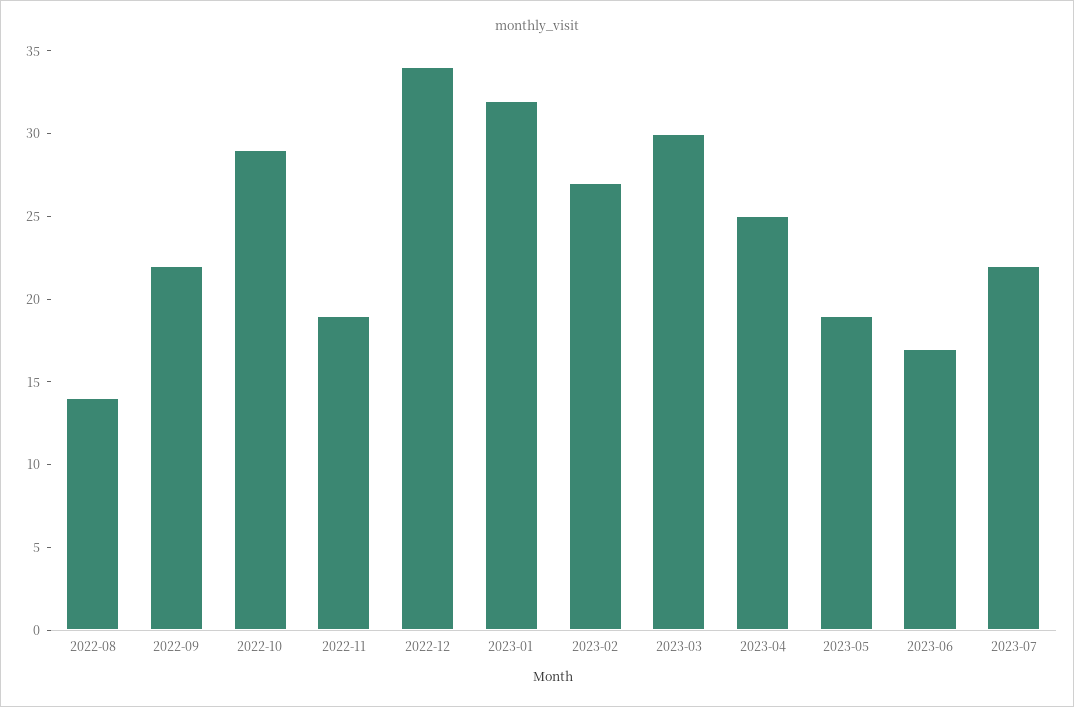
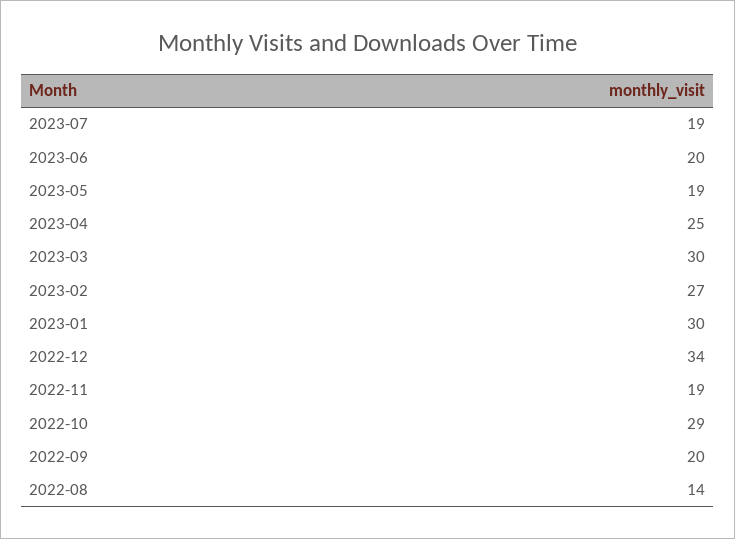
  {
    "2022-08": 14,
-   "2022-09": 22,
+   "2022-09": 20,
    "2022-10": 29,
    "2022-11": 19,
    "2022-12": 34,
-   "2023-01": 32,
+   "2023-01": 30,
    "2023-02": 27,
    "2023-03": 30,
    "2023-04": 25,
    "2023-05": 19,
-   "2023-06": 17,
+   "2023-06": 20,
-   "2023-07": 22
+   "2023-07": 19
  }

